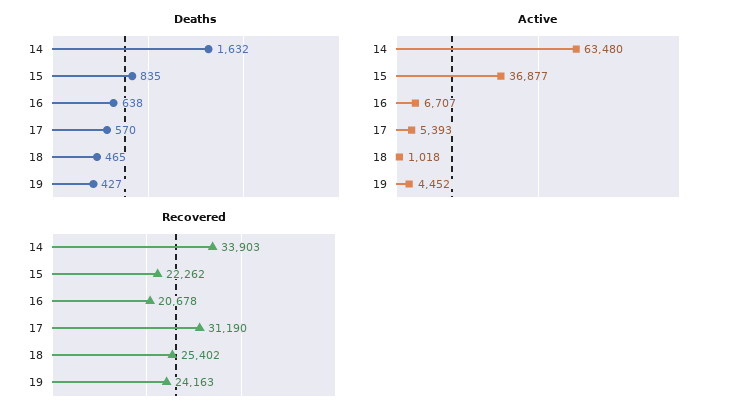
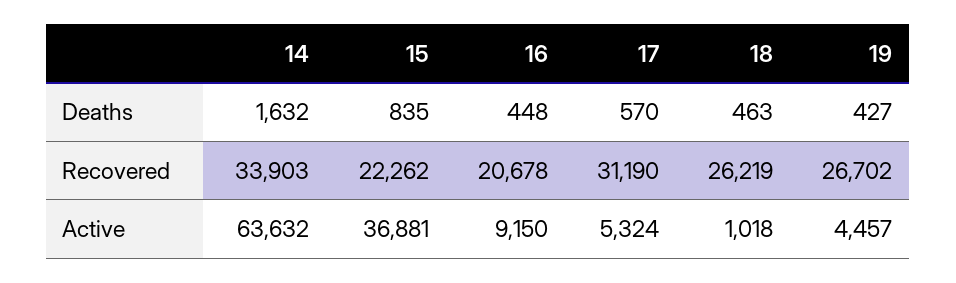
  {
    "Deaths": {
      "14": 1632,
      "15": 835,
-     "16": 638,
+     "16": 448,
      "17": 570,
-     "18": 465,
+     "18": 463,
      "19": 427
    },
    "Active": {
-     "14": 63480,
+     "14": 63632,
-     "15": 36877,
+     "15": 36881,
-     "16": 6707,
+     "16": 9150,
-     "17": 5393,
+     "17": 5324,
      "18": 1018,
-     "19": 4452
+     "19": 4457
    },
    "Recovered": {
      "14": 33903,
      "15": 22262,
      "16": 20678,
      "17": 31190,
-     "18": 25402,
+     "18": 26219,
-     "19": 24163
+     "19": 26702
    }
  }

